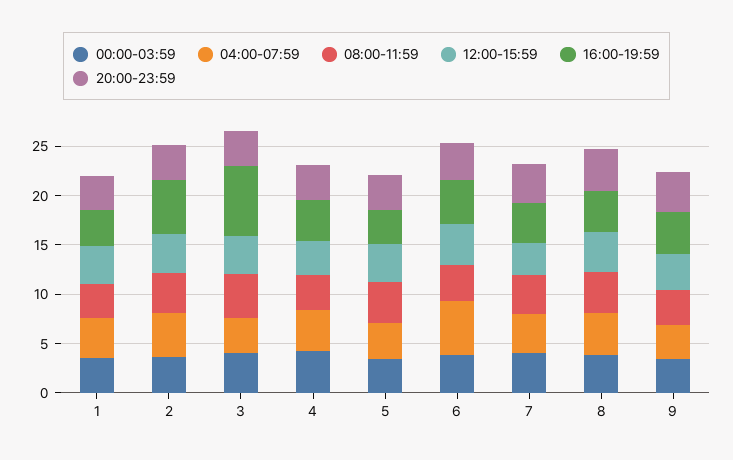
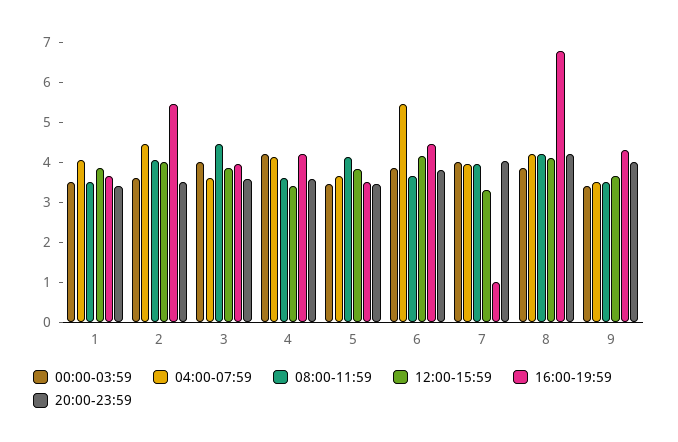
  {
    "00:00-03:59": {
      "1": 3.5,
      "2": 3.5,
      "3": 4,
      "4": 4.25,
      "5": 3.5,
      "6": 3.75,
      "7": 4,
      "8": 3.75,
      "9": 3.5
    },
    "04:00-07:59": {
      "1": 4,
      "2": 4.5,
      "3": 3.5,
      "4": 4.25,
      "5": 3.75,
      "6": 5.5,
      "7": 4,
      "8": 4.25,
      "9": 3.5
    },
    "08:00-11:59": {
      "1": 3.5,
      "2": 4,
      "3": 4.5,
      "4": 3.5,
      "5": 4.25,
      "6": 3.75,
      "7": 4,
      "8": 4.25,
      "9": 3.5
    },
    "12:00-15:59": {
      "1": 3.75,
      "2": 4,
      "3": 3.75,
      "4": 3.5,
      "5": 3.75,
      "6": 4.25,
      "7": 3.25,
      "8": 4,
      "9": 3.75
    },
    "16:00-19:59": {
      "1": 3.75,
      "2": 5.5,
-     "3": 7,
+     "3": 4,
      "4": 4.25,
      "5": 3.5,
      "6": 4.5,
-     "7": 4,
+     "7": 1,
-     "8": 4,
+     "8": 6.75,
      "9": 4.25
    },
    "20:00-23:59": {
      "1": 3.5,
      "2": 3.5,
      "3": 3.5,
      "4": 3.5,
      "5": 3.5,
      "6": 3.75,
      "7": 4,
      "8": 4.25,
      "9": 4
    }
  }

